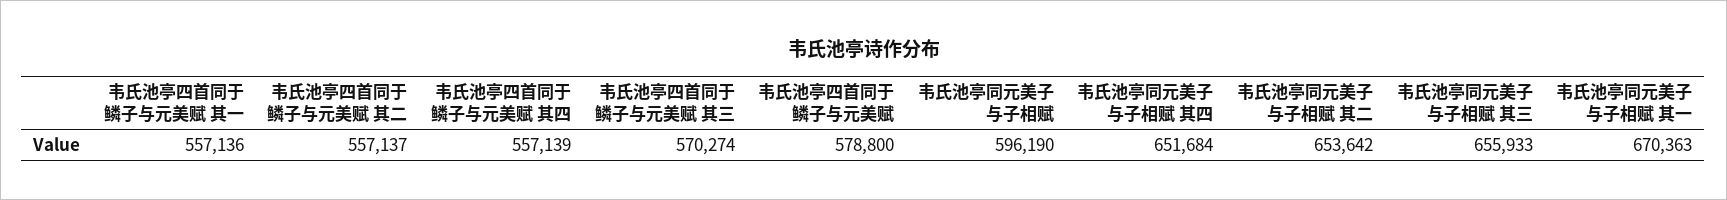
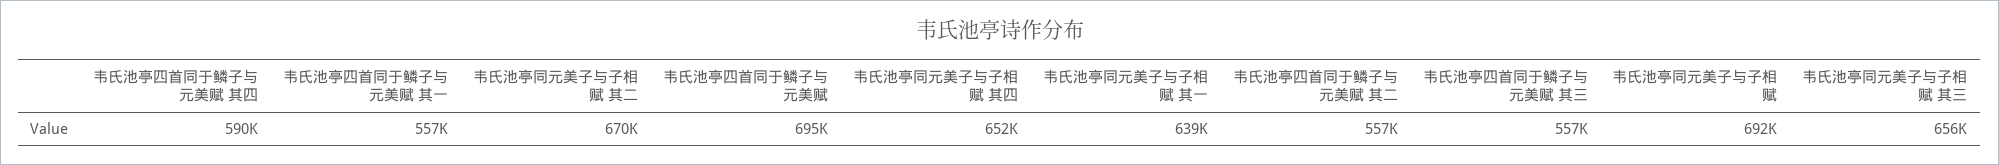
  {
    "韦氏池亭四首同于鳞子与元美赋 其一": 557136,
    "韦氏池亭四首同于鳞子与元美赋 其二": 557137,
-   "韦氏池亭四首同于鳞子与元美赋 其四": 557139,
+   "韦氏池亭四首同于鳞子与元美赋 其四": 590000,
-   "韦氏池亭四首同于鳞子与元美赋 其三": 570274,
+   "韦氏池亭四首同于鳞子与元美赋 其三": 557000,
-   "韦氏池亭四首同于鳞子与元美赋": 578800,
+   "韦氏池亭四首同于鳞子与元美赋": 695000,
-   "韦氏池亭同元美子与子相赋": 596190,
+   "韦氏池亭同元美子与子相赋": 692000,
    "韦氏池亭同元美子与子相赋 其四": 651684,
-   "韦氏池亭同元美子与子相赋 其二": 653642,
+   "韦氏池亭同元美子与子相赋 其二": 670000,
    "韦氏池亭同元美子与子相赋 其三": 655933,
-   "韦氏池亭同元美子与子相赋 其一": 670363
+   "韦氏池亭同元美子与子相赋 其一": 639000
  }

